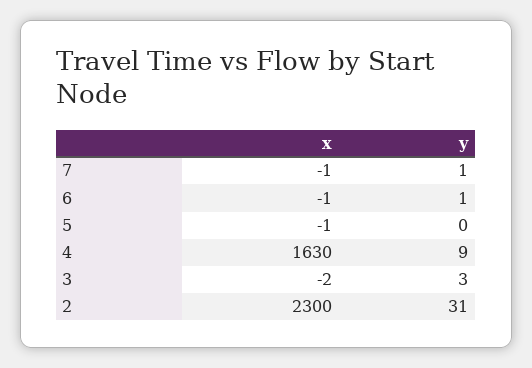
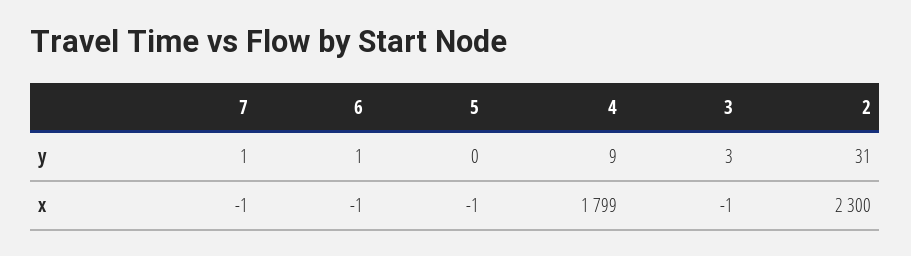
  {
    "x": {
      "7": -1,
      "6": -1,
      "5": -1,
-     "4": 1630,
+     "4": 1799,
-     "3": -2,
+     "3": -1,
      "2": 2300
    },
    "y": {
      "7": 1,
      "6": 1,
      "5": 0,
      "4": 9,
      "3": 3,
      "2": 31
    }
  }

